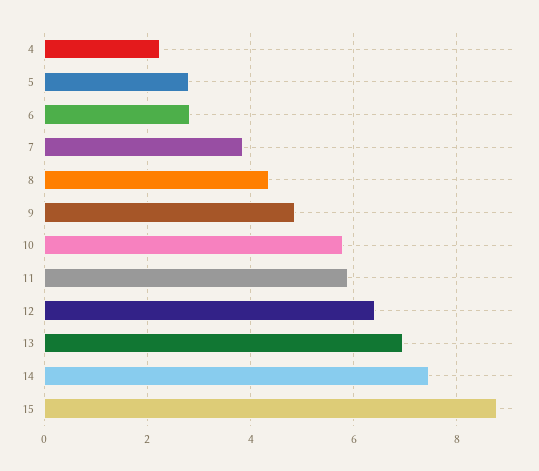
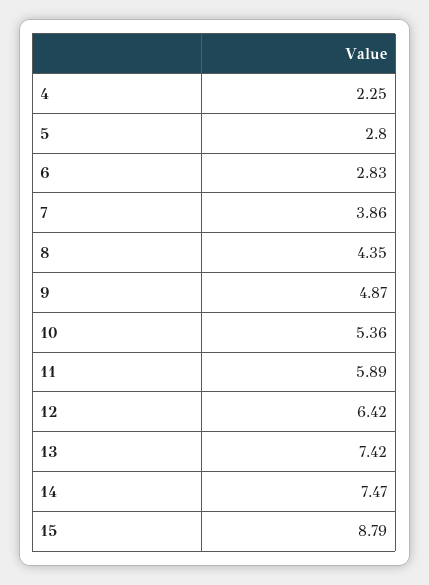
  {
    "4": 2.25,
    "5": 2.8,
    "6": 2.83,
    "7": 3.86,
    "8": 4.35,
    "9": 4.87,
-   "10": 5.8,
+   "10": 5.36,
    "11": 5.89,
    "12": 6.42,
-   "13": 7,
+   "13": 7.42,
    "14": 7.47,
    "15": 8.79
  }

